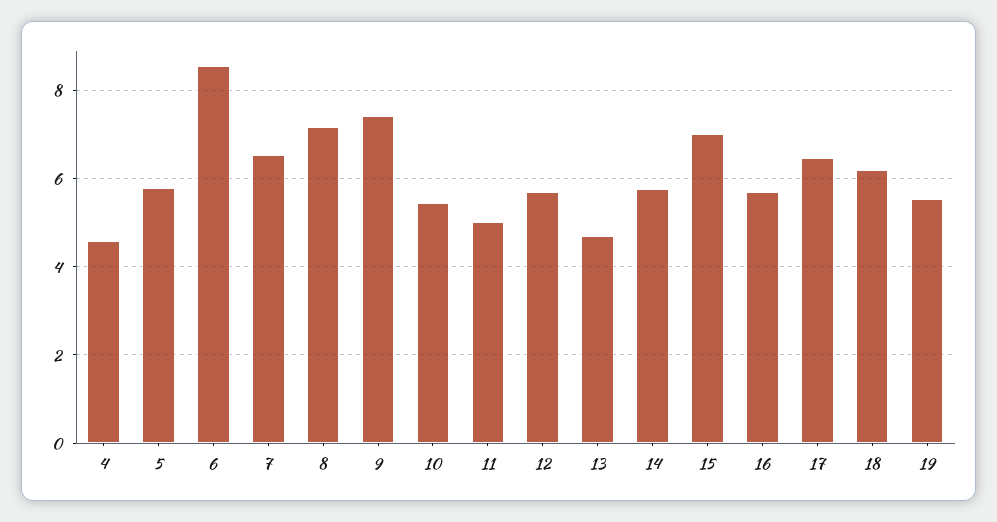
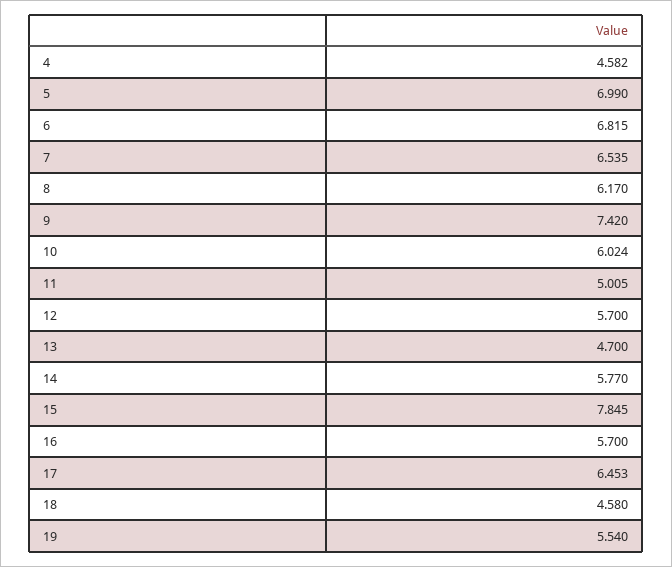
  {
    "4": 4.582,
-   "5": 5.8,
+   "5": 6.99,
-   "6": 8.6,
+   "6": 6.815,
    "7": 6.535,
-   "8": 7.2,
+   "8": 6.17,
    "9": 7.42,
-   "10": 5.4,
+   "10": 6.024,
    "11": 5.005,
    "12": 5.7,
    "13": 4.7,
    "14": 5.77,
-   "15": 7,
+   "15": 7.845,
    "16": 5.7,
    "17": 6.453,
-   "18": 6.2,
+   "18": 4.58,
    "19": 5.54
  }

